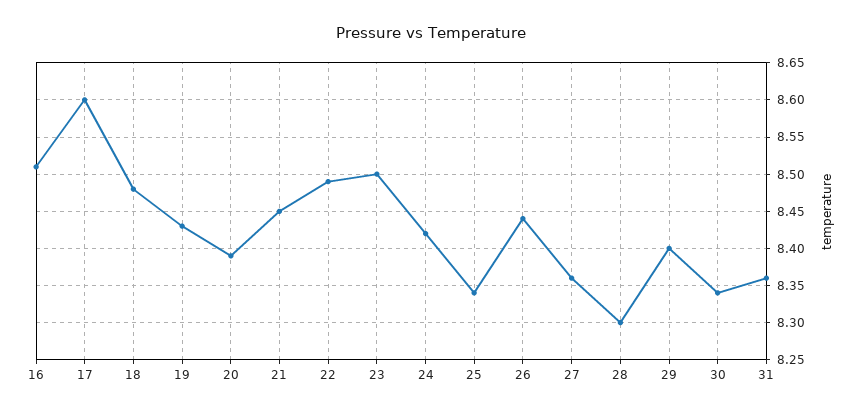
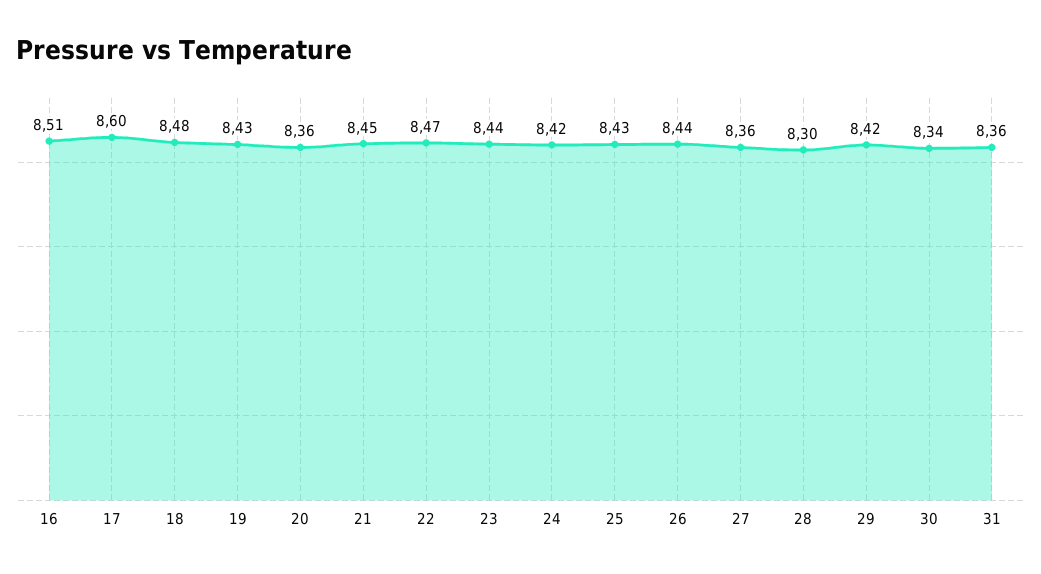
  {
    "16": 8.51,
    "17": 8.6,
    "18": 8.48,
    "19": 8.43,
-   "20": 8.39,
+   "20": 8.36,
    "21": 8.45,
-   "22": 8.49,
+   "22": 8.47,
-   "23": 8.5,
+   "23": 8.44,
    "24": 8.42,
-   "25": 8.34,
+   "25": 8.43,
    "26": 8.44,
    "27": 8.36,
    "28": 8.3,
-   "29": 8.4,
+   "29": 8.42,
    "30": 8.34,
    "31": 8.36
  }

